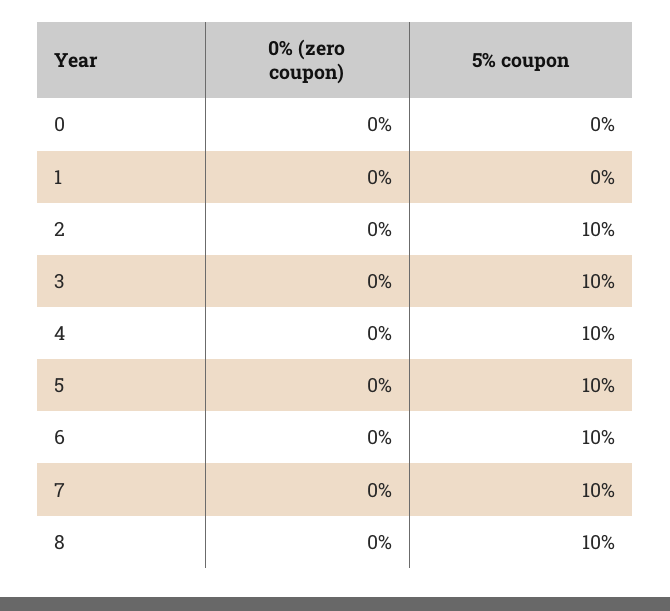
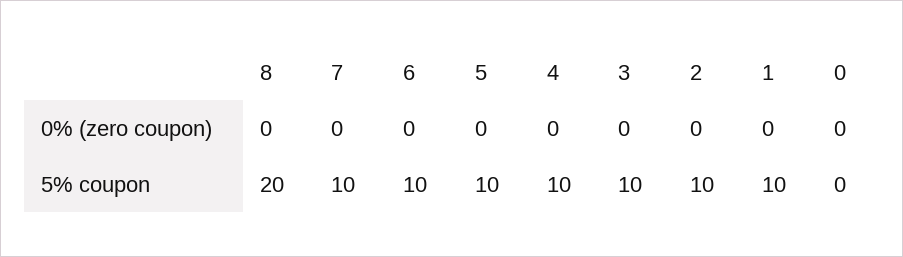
  {
    "0% (zero coupon)": {
      "0": 0,
      "1": 0,
      "2": 0,
      "3": 0,
      "4": 0,
      "5": 0,
      "6": 0,
      "7": 0,
      "8": 0
    },
    "5% coupon": {
      "0": 0,
-     "1": 0,
+     "1": 10,
      "2": 10,
      "3": 10,
      "4": 10,
      "5": 10,
      "6": 10,
      "7": 10,
-     "8": 10
+     "8": 20
    }
  }

